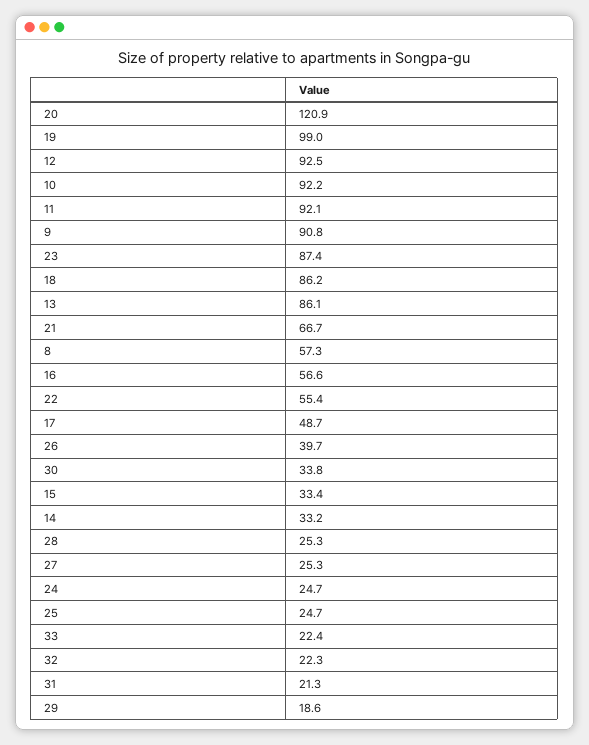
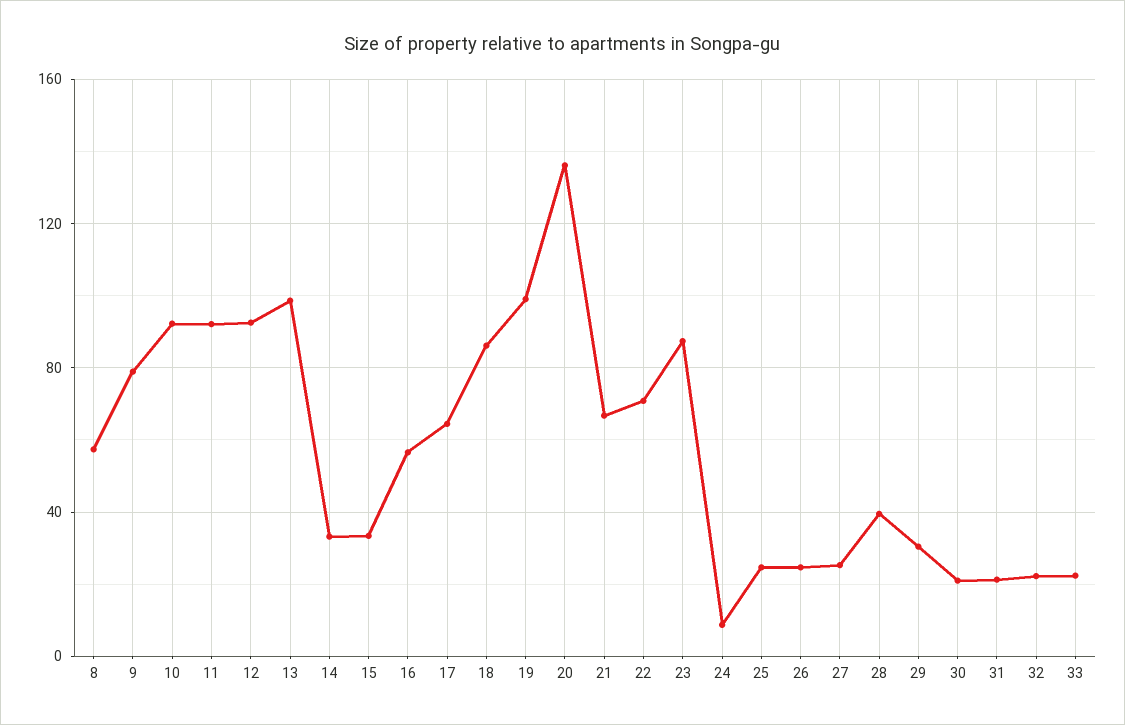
  {
-   "20": 120.9,
+   "20": 135,
    "19": 99,
    "12": 92.5,
    "10": 92.2,
    "11": 92.1,
-   "9": 90.8,
+   "9": 80,
    "23": 87.4,
    "18": 86.2,
-   "13": 86.1,
+   "13": 100,
    "21": 66.7,
    "8": 57.3,
    "16": 56.6,
-   "22": 55.4,
+   "22": 70,
-   "17": 48.7,
+   "17": 65,
-   "26": 39.7,
+   "26": 25,
-   "30": 33.8,
+   "30": 20,
    "15": 33.4,
    "14": 33.2,
-   "28": 25.3,
+   "28": 40,
    "27": 25.3,
-   "24": 24.7,
+   "24": 10,
    "25": 24.7,
    "33": 22.4,
    "32": 22.3,
    "31": 21.3,
-   "29": 18.6
+   "29": 30
  }

